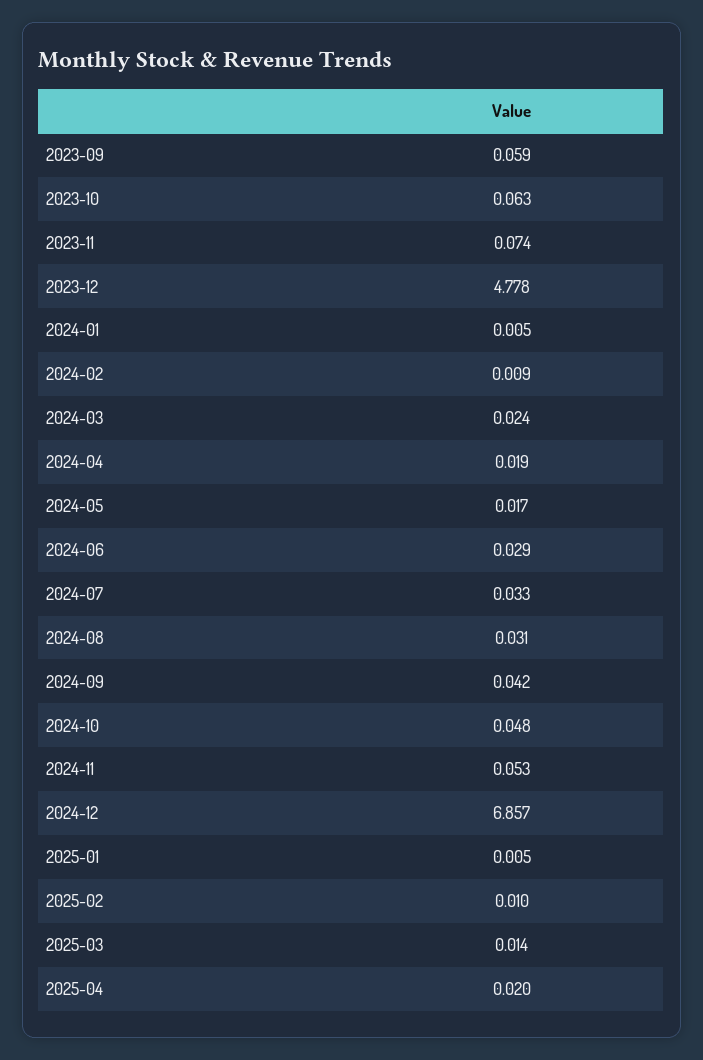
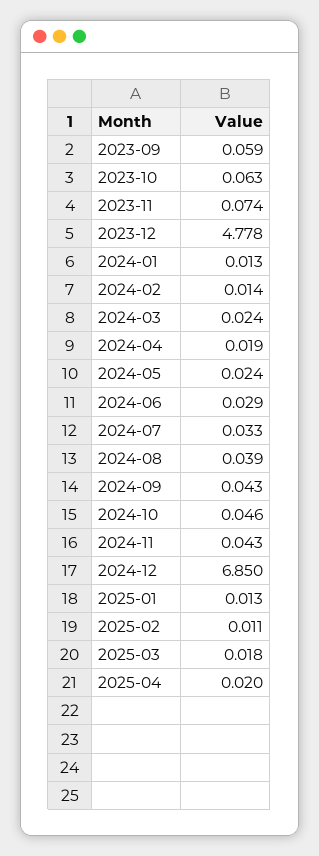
  {
    "2023-09": 0.059,
    "2023-10": 0.063,
    "2023-11": 0.074,
    "2023-12": 4.778,
-   "2024-01": 0.005,
+   "2024-01": 0.013,
-   "2024-02": 0.009,
+   "2024-02": 0.014,
    "2024-03": 0.024,
    "2024-04": 0.019,
-   "2024-05": 0.017,
+   "2024-05": 0.024,
    "2024-06": 0.029,
    "2024-07": 0.033,
-   "2024-08": 0.031,
+   "2024-08": 0.039,
-   "2024-09": 0.042,
+   "2024-09": 0.043,
-   "2024-10": 0.048,
+   "2024-10": 0.046,
-   "2024-11": 0.053,
+   "2024-11": 0.043,
-   "2024-12": 6.857,
+   "2024-12": 6.85,
-   "2025-01": 0.005,
+   "2025-01": 0.013,
-   "2025-02": 0.01,
+   "2025-02": 0.011,
-   "2025-03": 0.014,
+   "2025-03": 0.018,
    "2025-04": 0.02
  }

